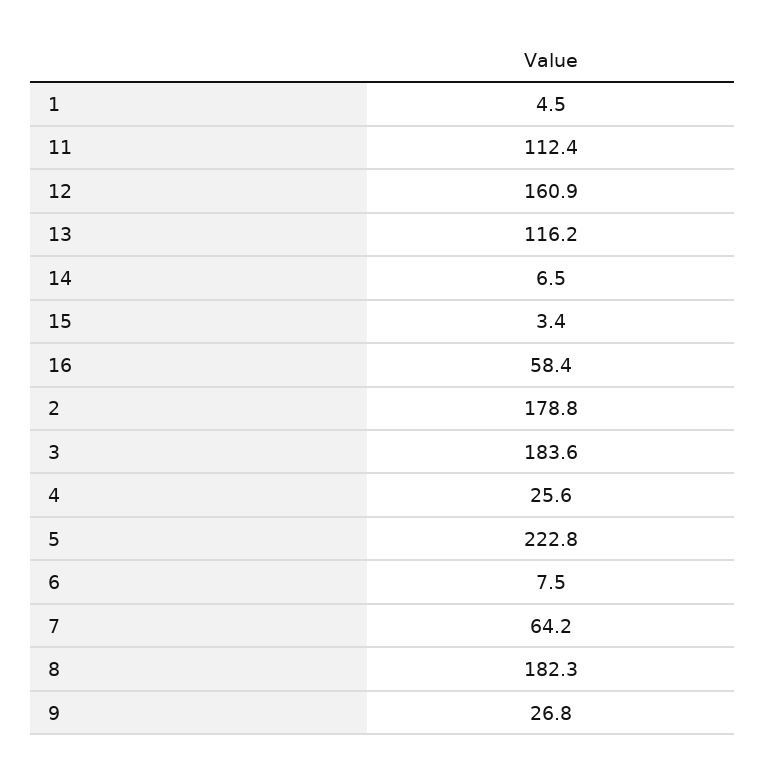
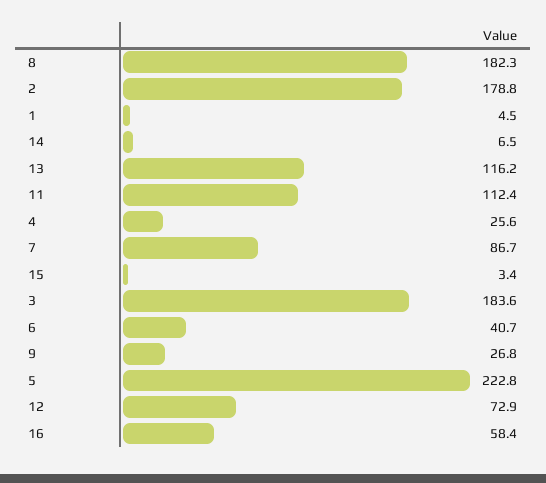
  {
    "1": 4.5,
    "11": 112.4,
-   "12": 160.9,
+   "12": 72.9,
    "13": 116.2,
    "14": 6.5,
    "15": 3.4,
    "16": 58.4,
    "2": 178.8,
    "3": 183.6,
    "4": 25.6,
    "5": 222.8,
-   "6": 7.5,
+   "6": 40.7,
-   "7": 64.2,
+   "7": 86.7,
    "8": 182.3,
    "9": 26.8
  }

